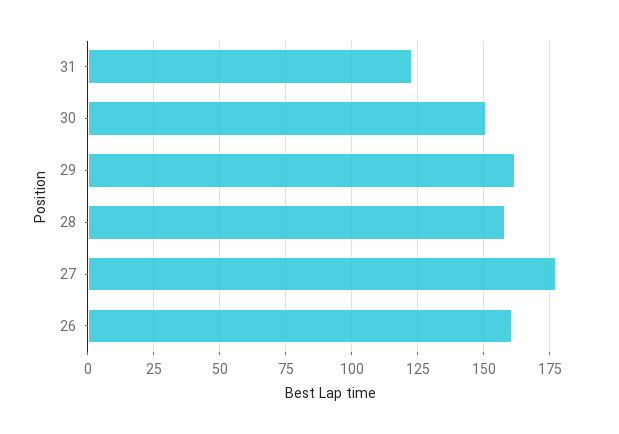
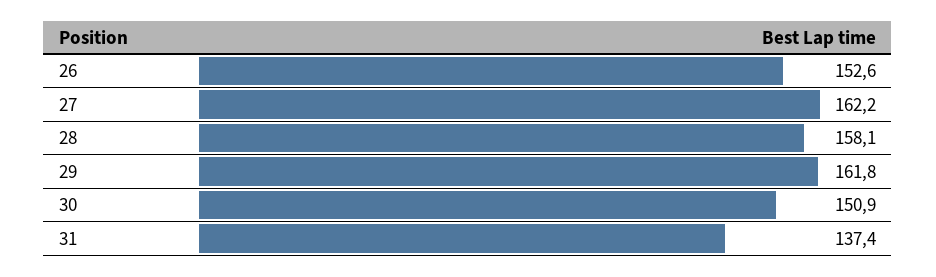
  {
-   "31": 122.5,
+   "31": 137.4,
    "30": 150.9,
    "29": 161.8,
    "28": 158.1,
-   "27": 177.5,
+   "27": 162.2,
-   "26": 160
+   "26": 152.6
  }

